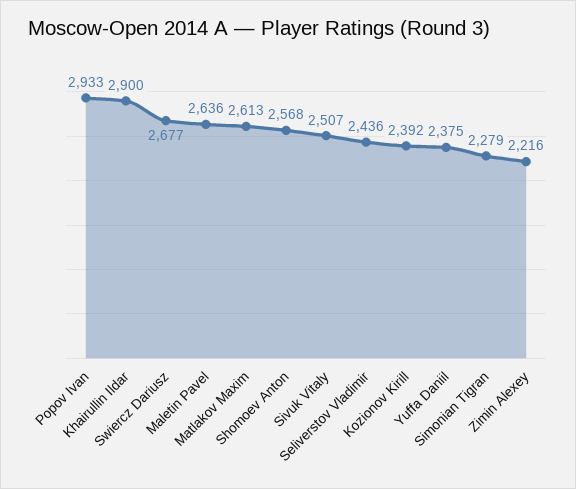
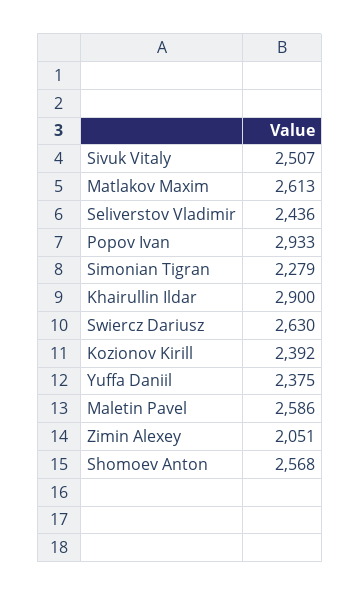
  {
    "Popov Ivan": 2933,
    "Khairullin Ildar": 2900,
-   "Swiercz Dariusz": 2677,
+   "Swiercz Dariusz": 2630,
-   "Maletin Pavel": 2636,
+   "Maletin Pavel": 2586,
    "Matlakov Maxim": 2613,
    "Shomoev Anton": 2568,
    "Sivuk Vitaly": 2507,
    "Seliverstov Vladimir": 2436,
    "Kozionov Kirill": 2392,
    "Yuffa Daniil": 2375,
    "Simonian Tigran": 2279,
-   "Zimin Alexey": 2216
+   "Zimin Alexey": 2051
  }

